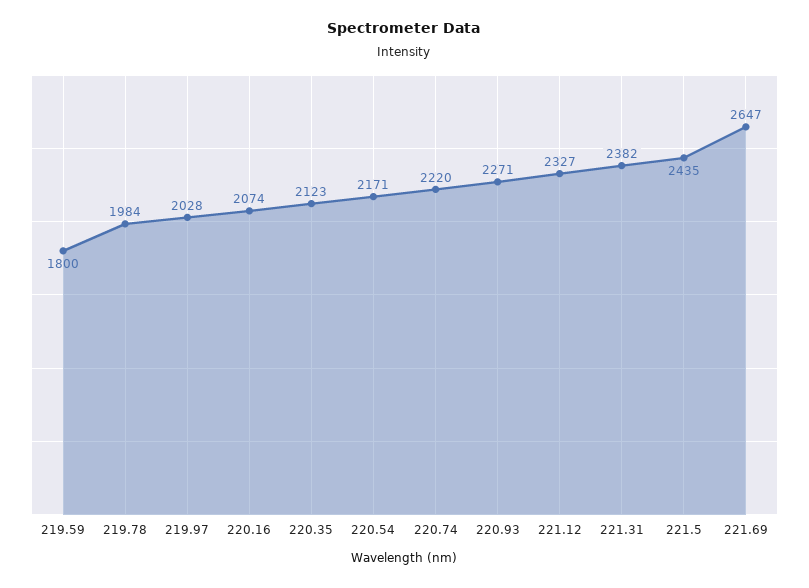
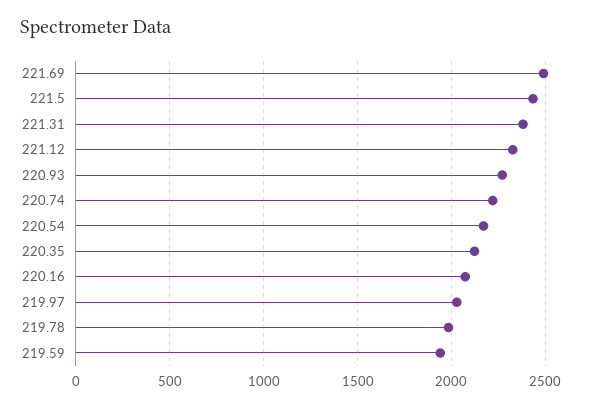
  {
-   "219.59": 1800,
+   "219.59": 1950,
    "219.78": 1984,
    "219.97": 2028,
    "220.16": 2074,
    "220.35": 2123,
    "220.54": 2171,
    "220.74": 2220,
    "220.93": 2271,
    "221.12": 2327,
    "221.31": 2382,
    "221.5": 2435,
-   "221.69": 2647
+   "221.69": 2500
  }

